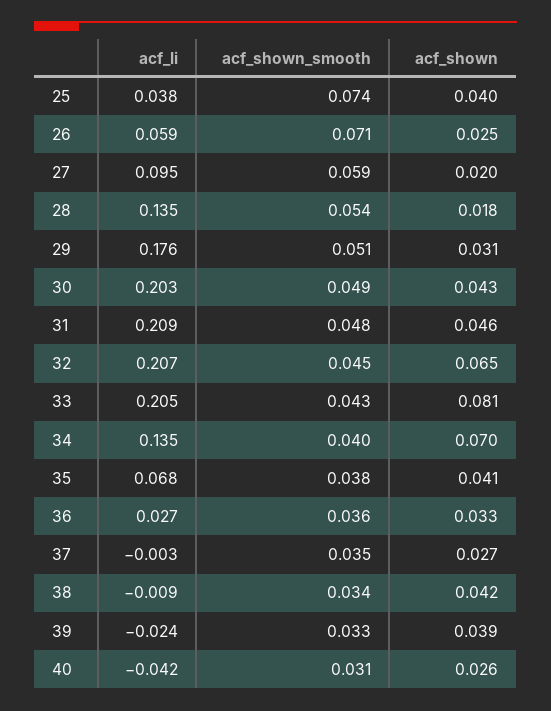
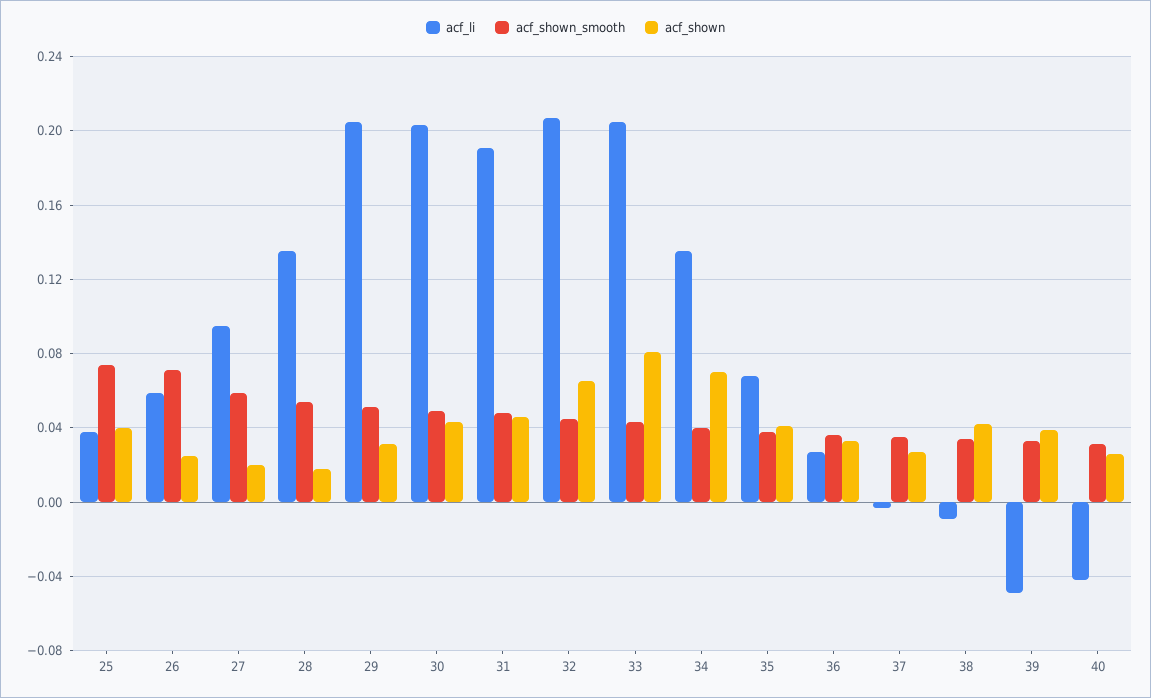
  {
    "acf_li": {
      "25": 0.038,
      "26": 0.059,
      "27": 0.095,
      "28": 0.135,
-     "29": 0.176,
+     "29": 0.205,
      "30": 0.203,
-     "31": 0.209,
+     "31": 0.19,
      "32": 0.207,
      "33": 0.205,
      "34": 0.135,
      "35": 0.068,
      "36": 0.027,
      "37": -0.003,
      "38": -0.009,
-     "39": -0.024,
+     "39": -0.05,
      "40": -0.042
    },
    "acf_shown_smooth": {
      "25": 0.074,
      "26": 0.071,
      "27": 0.059,
      "28": 0.054,
      "29": 0.051,
      "30": 0.049,
      "31": 0.048,
      "32": 0.045,
      "33": 0.043,
      "34": 0.04,
      "35": 0.038,
      "36": 0.036,
      "37": 0.035,
      "38": 0.034,
      "39": 0.033,
      "40": 0.031
    },
    "acf_shown": {
      "25": 0.04,
      "26": 0.025,
      "27": 0.02,
      "28": 0.018,
      "29": 0.031,
      "30": 0.043,
      "31": 0.046,
      "32": 0.065,
      "33": 0.081,
      "34": 0.07,
      "35": 0.041,
      "36": 0.033,
      "37": 0.027,
      "38": 0.042,
      "39": 0.039,
      "40": 0.026
    }
  }

